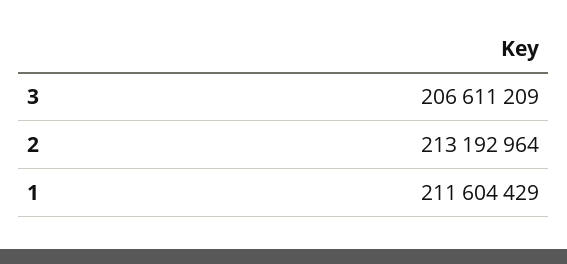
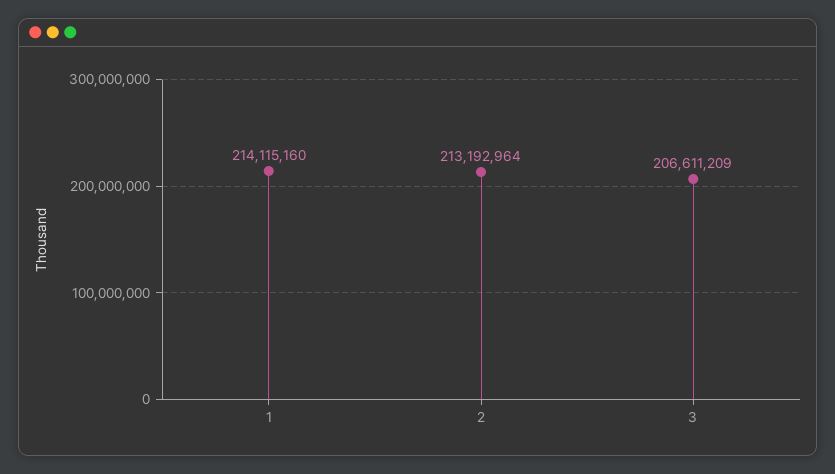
  {
    "3": 206611209,
    "2": 213192964,
-   "1": 211604429
+   "1": 214115160
  }

